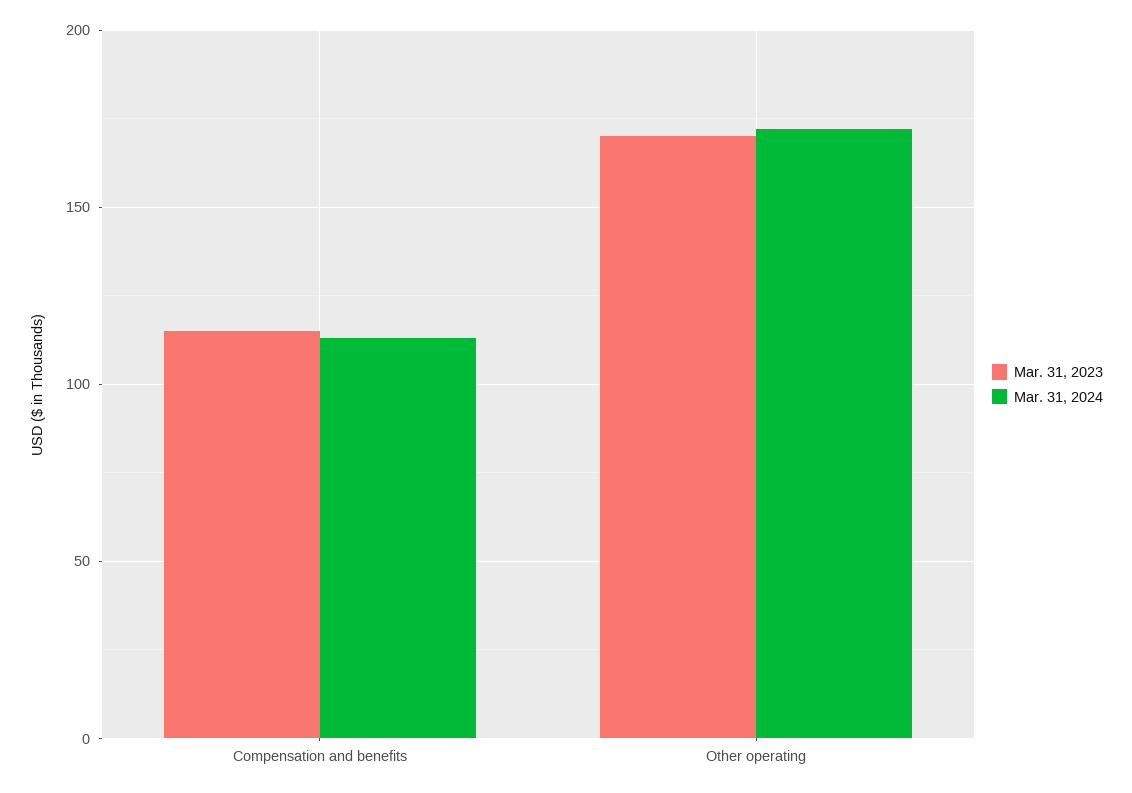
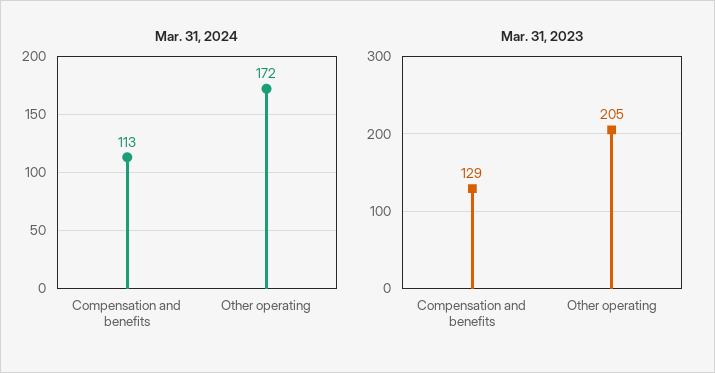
  {
    "Mar. 31, 2023": {
-     "Compensation and benefits": 115,
+     "Compensation and benefits": 129,
-     "Other operating": 170
+     "Other operating": 205
    },
    "Mar. 31, 2024": {
      "Compensation and benefits": 113,
      "Other operating": 172
    }
  }

